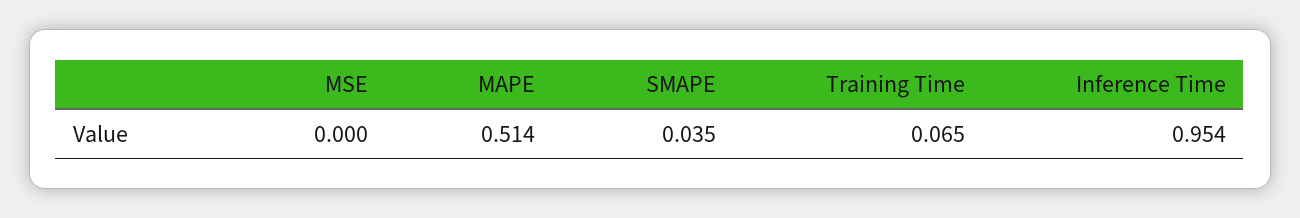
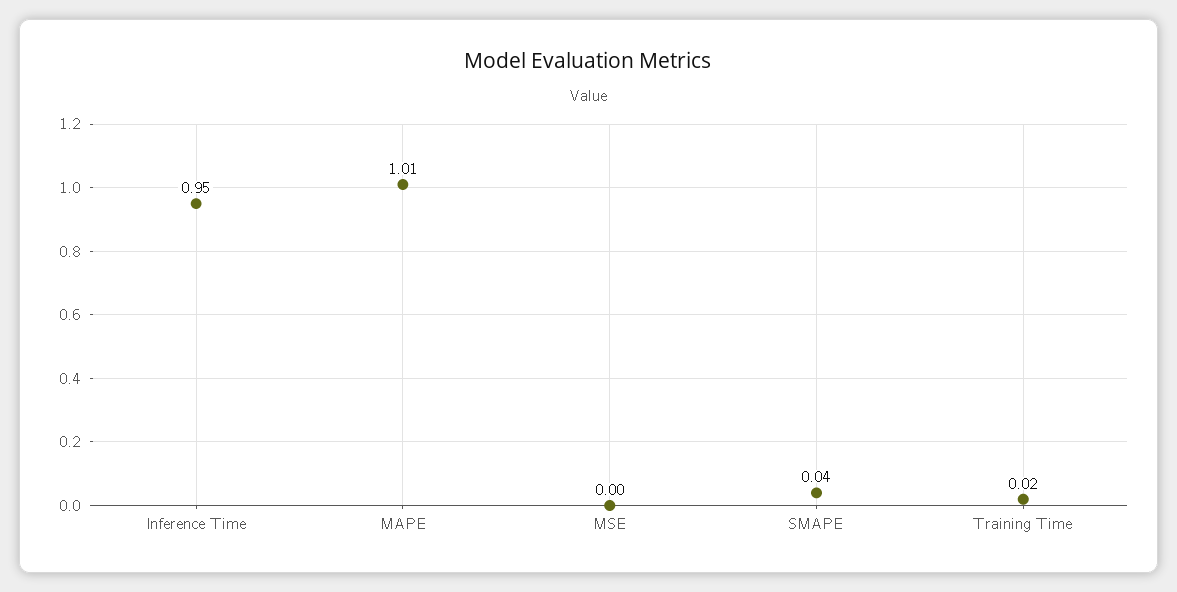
  {
    "MSE": 0,
-   "MAPE": 0.514,
+   "MAPE": 1.01,
    "SMAPE": 0.035,
-   "Training Time": 0.065,
+   "Training Time": 0.02,
    "Inference Time": 0.954
  }

